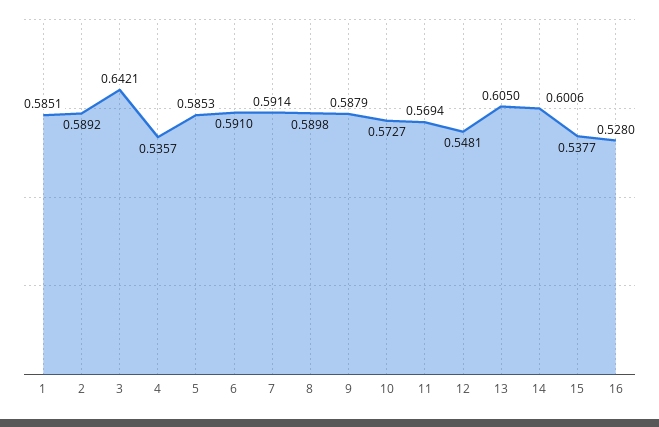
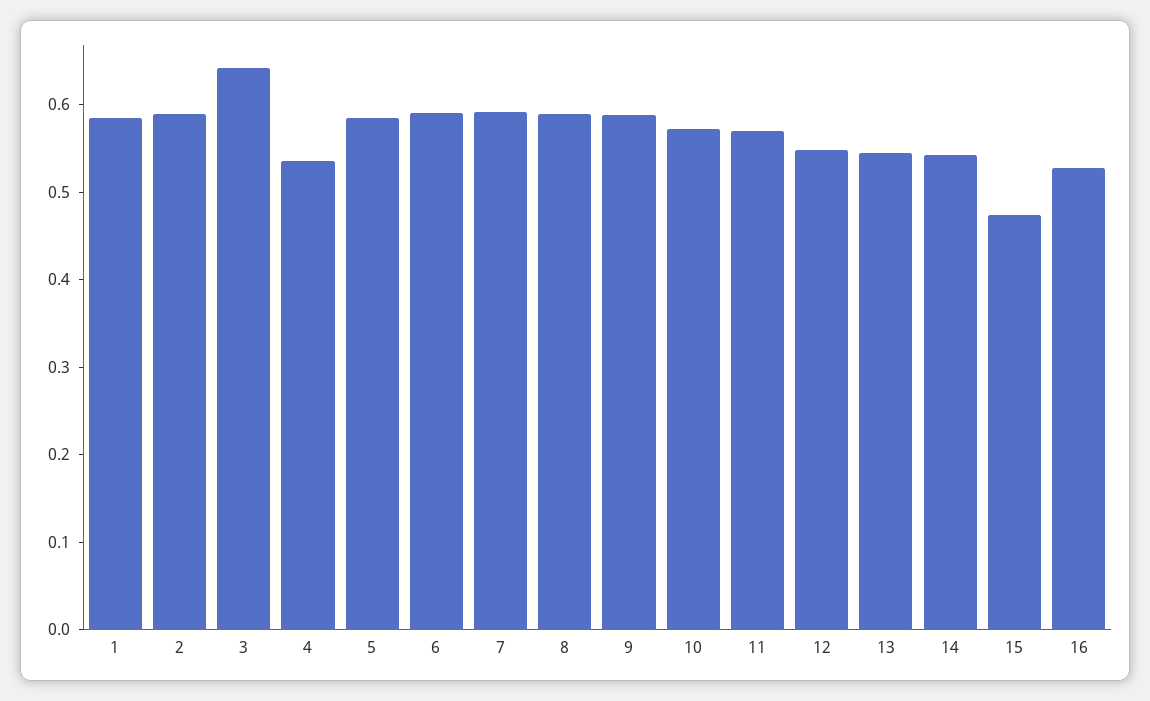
  {
    "1": 0.5851,
    "2": 0.5892,
    "3": 0.6421,
    "4": 0.5357,
    "5": 0.5853,
    "6": 0.591,
    "7": 0.5914,
    "8": 0.5898,
    "9": 0.5879,
    "10": 0.5727,
    "11": 0.5694,
    "12": 0.5481,
-   "13": 0.605,
+   "13": 0.54,
-   "14": 0.6006,
+   "14": 0.54,
-   "15": 0.5377,
+   "15": 0.48,
    "16": 0.528
  }

